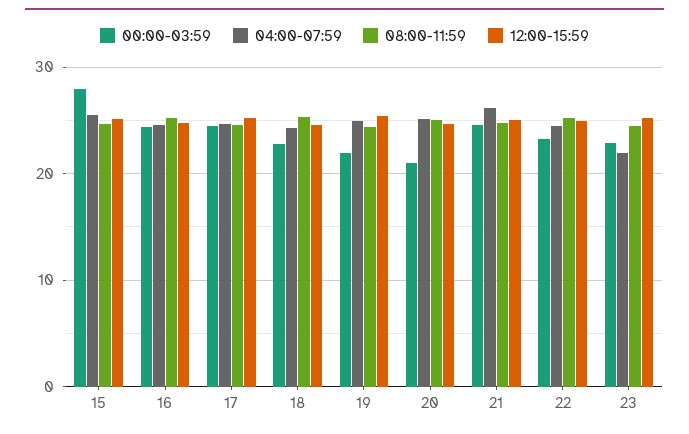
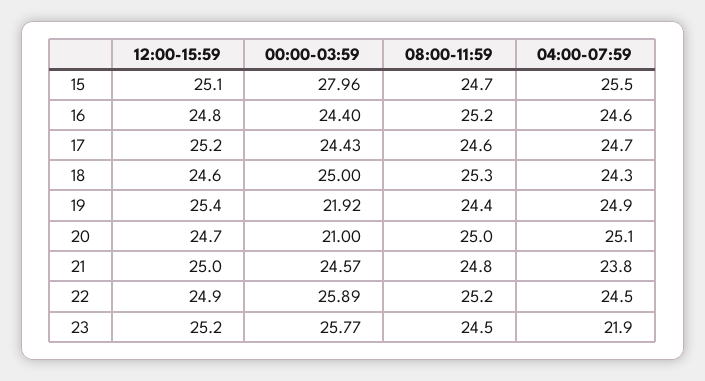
  {
    "00:00-03:59": {
      "15": 27.96,
      "16": 24.4,
      "17": 24.43,
-     "18": 23,
+     "18": 25,
      "19": 21.92,
      "20": 21,
      "21": 24.57,
-     "22": 23,
+     "22": 25.89,
-     "23": 23
+     "23": 25.77
    },
    "04:00-07:59": {
      "15": 25.5,
      "16": 24.6,
      "17": 24.7,
      "18": 24.3,
      "19": 24.9,
      "20": 25.1,
-     "21": 26,
+     "21": 23.8,
      "22": 24.5,
      "23": 21.9
    },
    "08:00-11:59": {
      "15": 24.7,
      "16": 25.2,
      "17": 24.6,
      "18": 25.3,
      "19": 24.4,
      "20": 25,
      "21": 24.8,
      "22": 25.2,
      "23": 24.5
    },
    "12:00-15:59": {
      "15": 25.1,
      "16": 24.8,
      "17": 25.2,
      "18": 24.6,
      "19": 25.4,
      "20": 24.7,
      "21": 25,
      "22": 24.9,
      "23": 25.2
    }
  }

